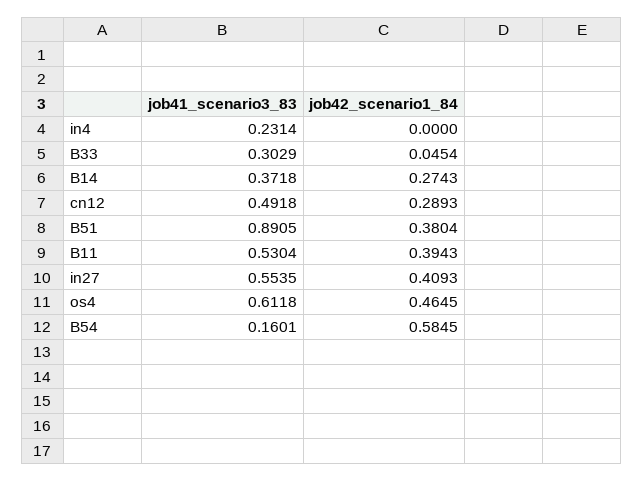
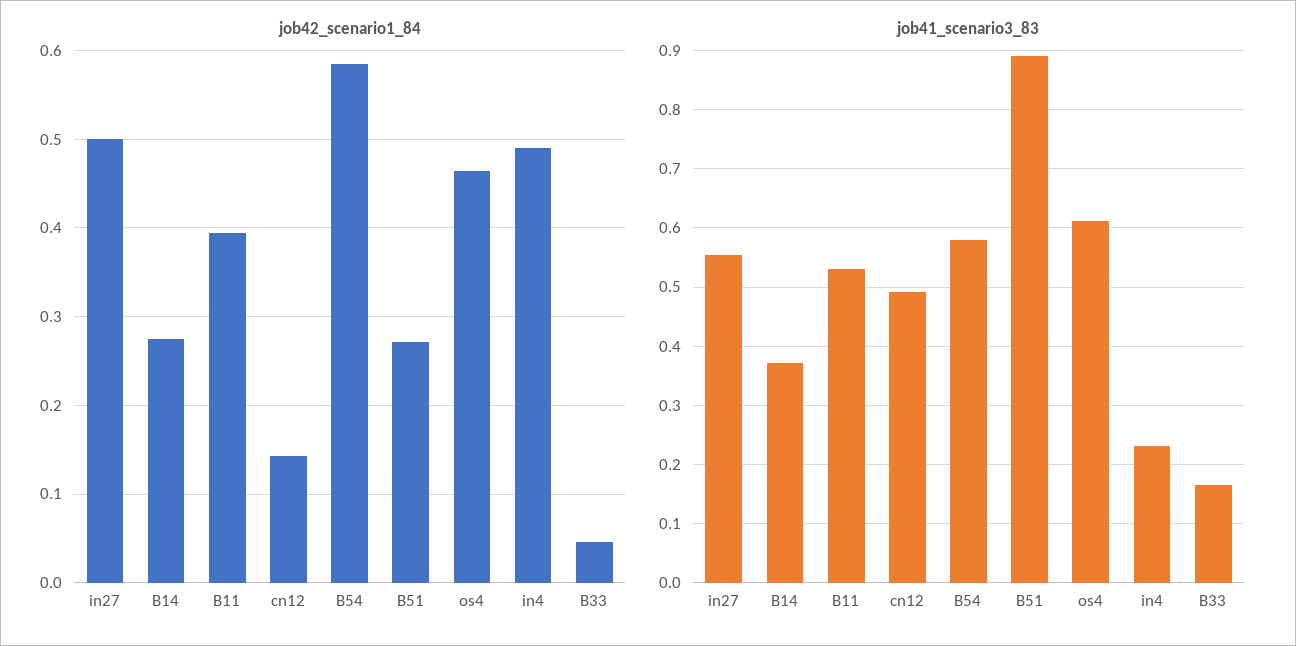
  {
    "job41_scenario3_83": {
      "in4": 0.2314,
-     "B33": 0.3029,
+     "B33": 0.16,
      "B14": 0.3718,
      "cn12": 0.4918,
      "B51": 0.8905,
      "B11": 0.5304,
      "in27": 0.5535,
      "os4": 0.6118,
-     "B54": 0.1601
+     "B54": 0.58
    },
    "job42_scenario1_84": {
-     "in4": 0,
+     "in4": 0.49,
      "B33": 0.0454,
      "B14": 0.2743,
-     "cn12": 0.2893,
+     "cn12": 0.14,
-     "B51": 0.3804,
+     "B51": 0.27,
      "B11": 0.3943,
-     "in27": 0.4093,
+     "in27": 0.5,
      "os4": 0.4645,
      "B54": 0.5845
    }
  }

